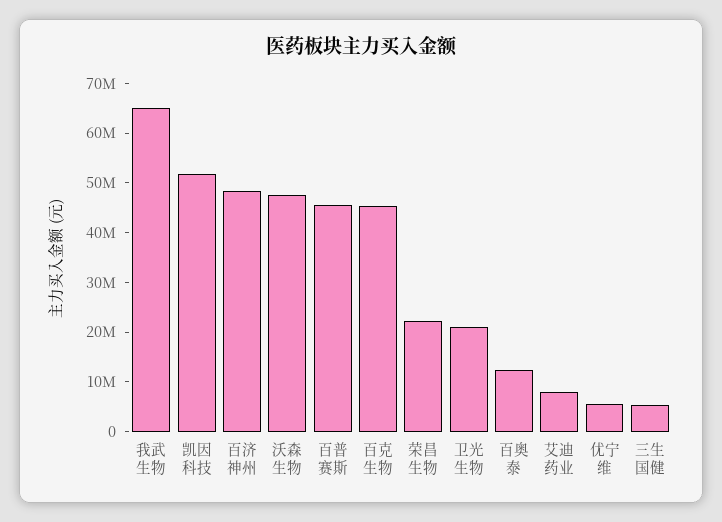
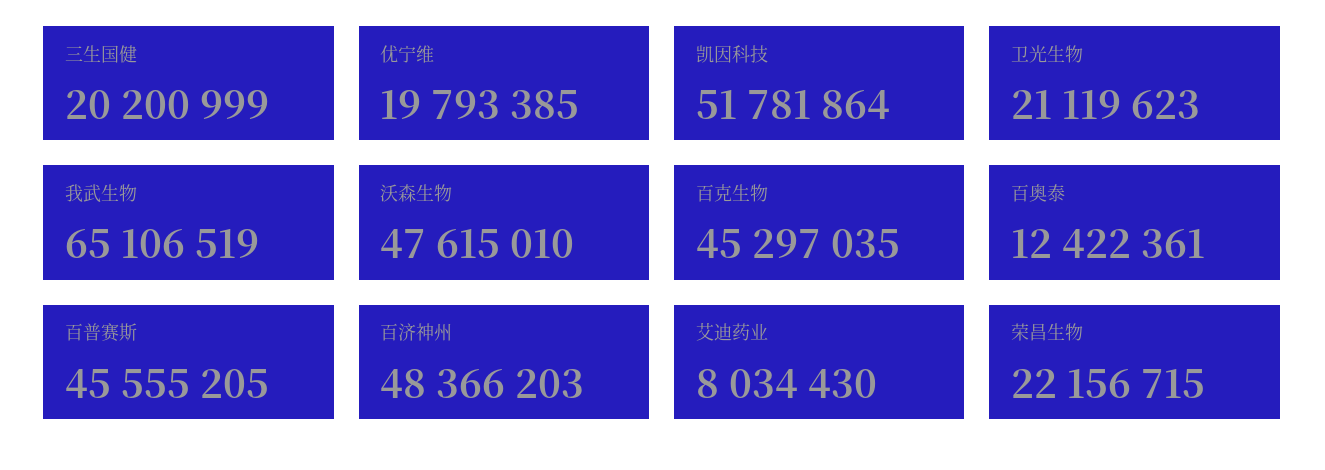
  {
    "我武生物": 65106519,
    "凯因科技": 51781864,
    "百济神州": 48366203,
    "沃森生物": 47615010,
    "百普赛斯": 45555205,
    "百克生物": 45297035,
    "荣昌生物": 22156715,
    "卫光生物": 21119623,
    "百奥泰": 12422361,
    "艾迪药业": 8034430,
-   "优宁维": 6000000,
+   "优宁维": 19793385,
-   "三生国健": 6000000
+   "三生国健": 20200999
  }

